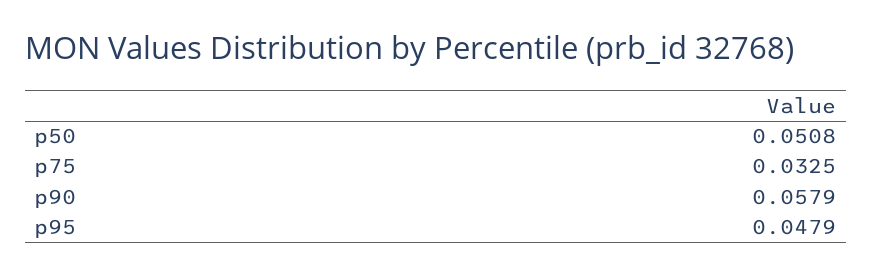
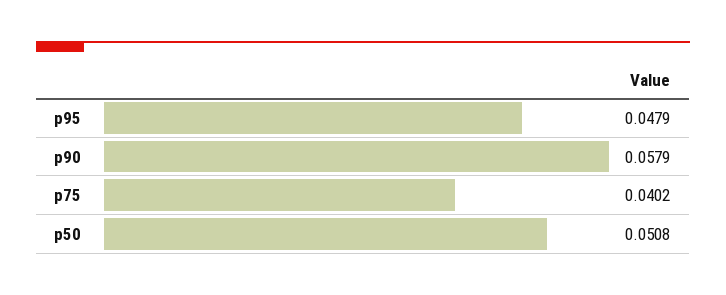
  {
    "p50": 0.0508,
-   "p75": 0.0325,
+   "p75": 0.0402,
    "p90": 0.0579,
    "p95": 0.0479
  }

